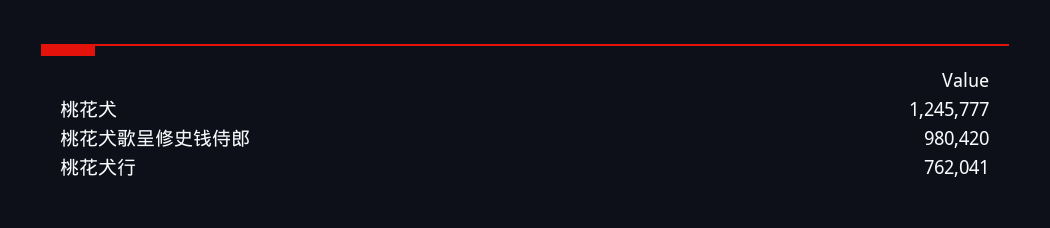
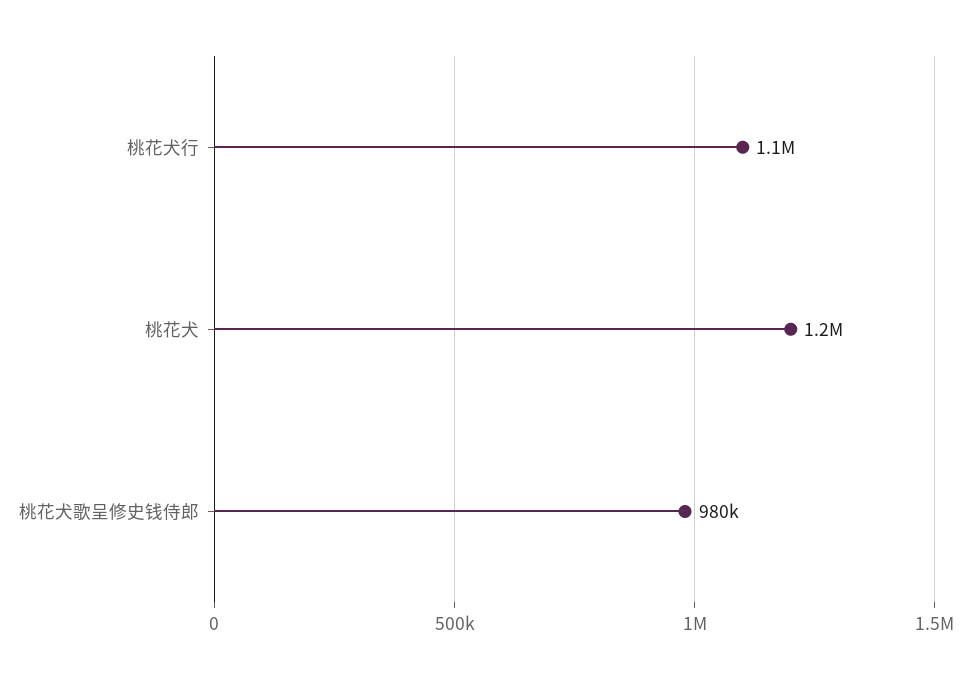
  {
    "桃花犬": 1245777,
    "桃花犬歌呈修史钱侍郎": 980420,
-   "桃花犬行": 762041
+   "桃花犬行": 1100000
  }

